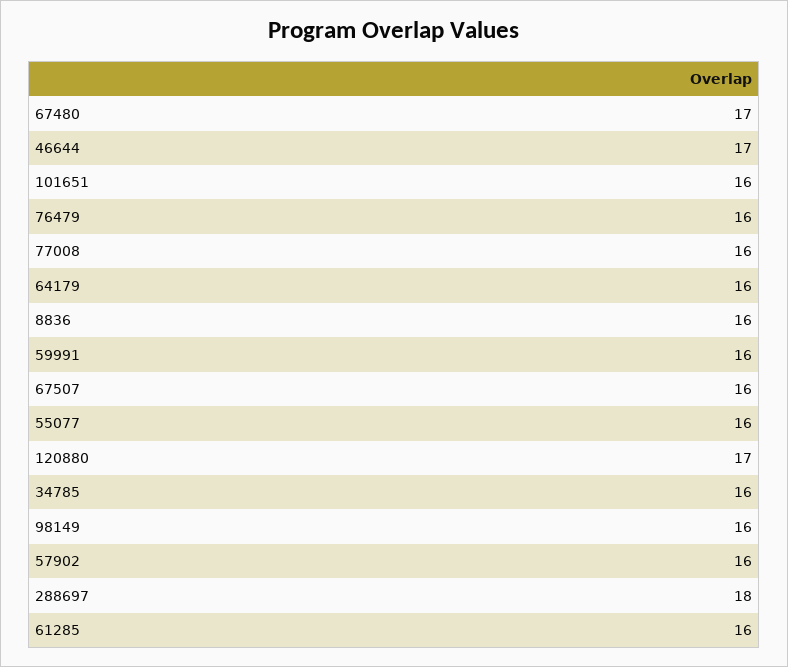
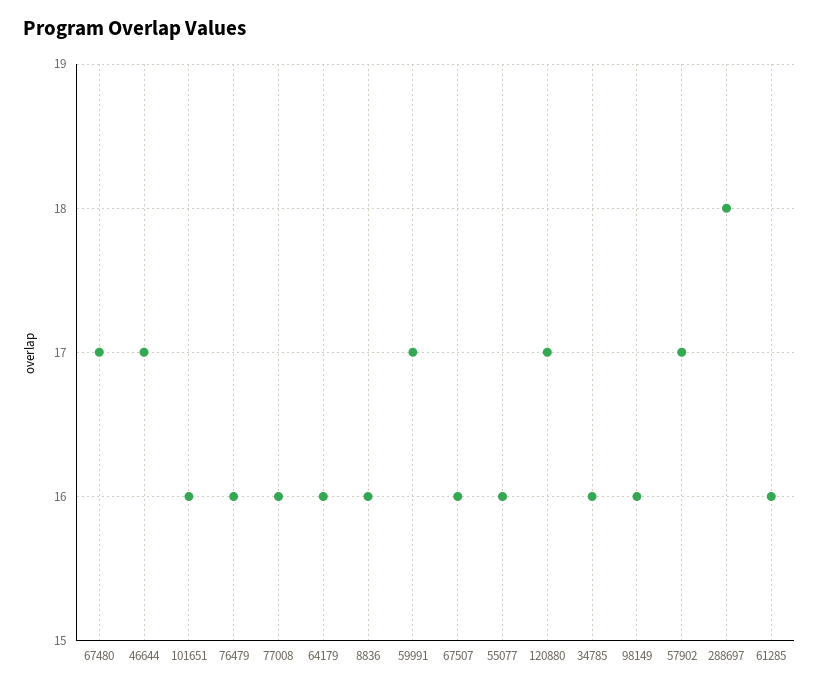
  {
    "67480": 17,
    "46644": 17,
    "101651": 16,
    "76479": 16,
    "77008": 16,
    "64179": 16,
    "8836": 16,
-   "59991": 16,
+   "59991": 17,
    "67507": 16,
    "55077": 16,
    "120880": 17,
    "34785": 16,
    "98149": 16,
-   "57902": 16,
+   "57902": 17,
    "288697": 18,
    "61285": 16
  }

